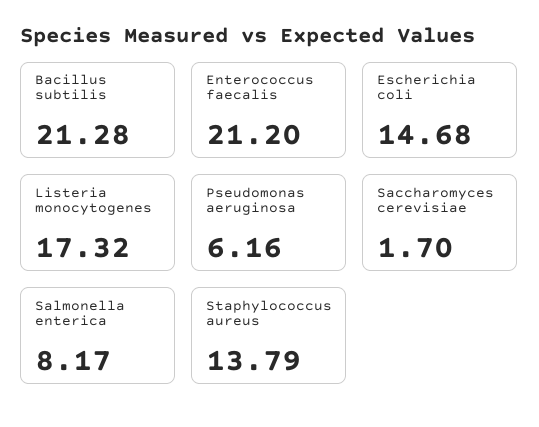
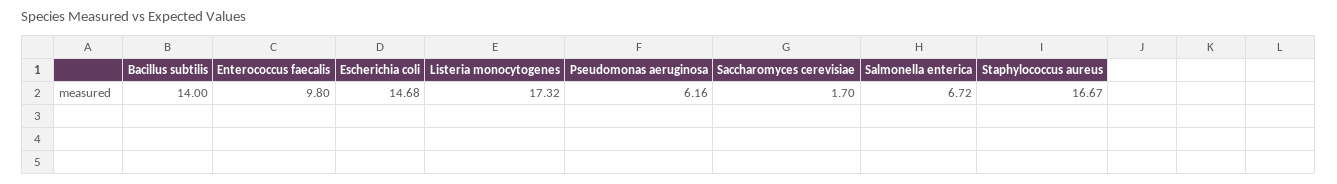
  {
-   "Bacillus subtilis": 21.28,
+   "Bacillus subtilis": 14,
-   "Enterococcus faecalis": 21.2,
+   "Enterococcus faecalis": 9.8,
    "Escherichia coli": 14.68,
    "Listeria monocytogenes": 17.32,
    "Pseudomonas aeruginosa": 6.16,
    "Saccharomyces cerevisiae": 1.7,
-   "Salmonella enterica": 8.17,
+   "Salmonella enterica": 6.72,
-   "Staphylococcus aureus": 13.79
+   "Staphylococcus aureus": 16.67
  }

